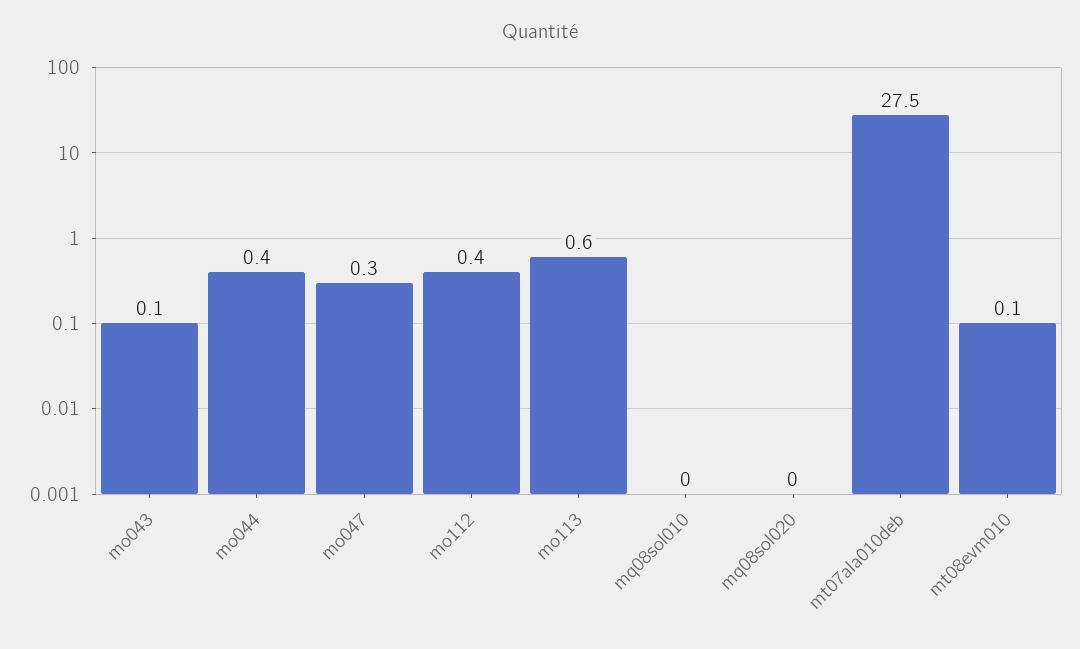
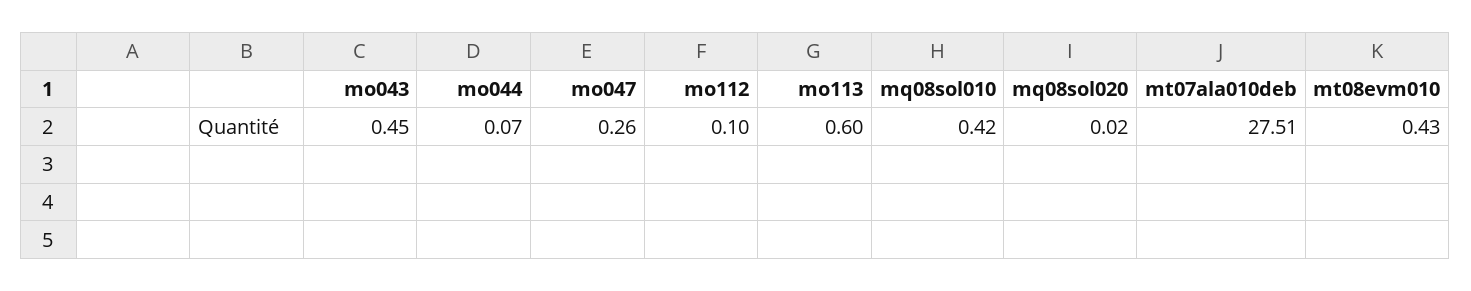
  {
-   "mo043": 0.1,
+   "mo043": 0.45,
-   "mo044": 0.4,
+   "mo044": 0.07,
    "mo047": 0.26,
-   "mo112": 0.4,
+   "mo112": 0.1,
    "mo113": 0.6,
-   "mq08sol010": 0,
+   "mq08sol010": 0.42,
    "mq08sol020": 0.02,
    "mt07ala010deb": 27.51,
-   "mt08evm010": 0.1
+   "mt08evm010": 0.43
  }

